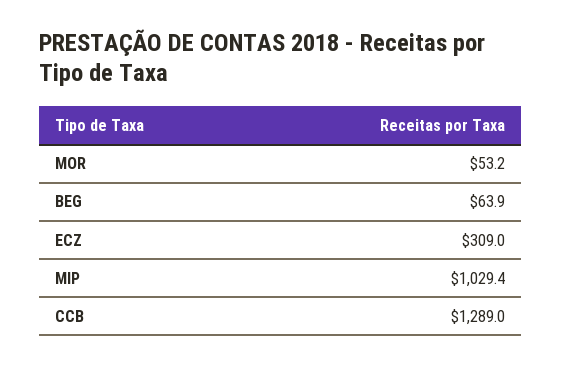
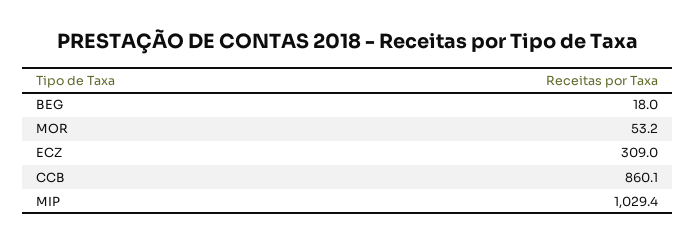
  {
    "MOR": 53.2,
-   "BEG": 63.9,
+   "BEG": 18,
    "ECZ": 309,
    "MIP": 1029.4,
-   "CCB": 1289
+   "CCB": 860.1
  }

